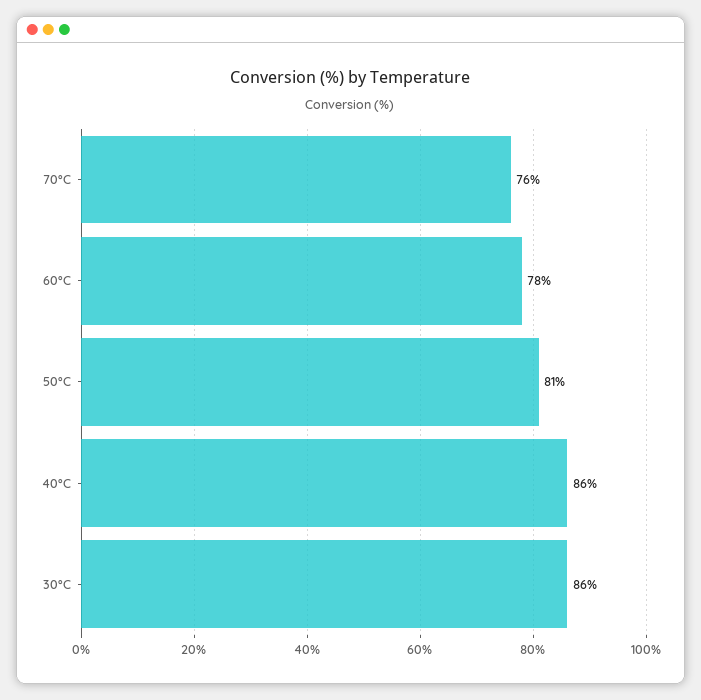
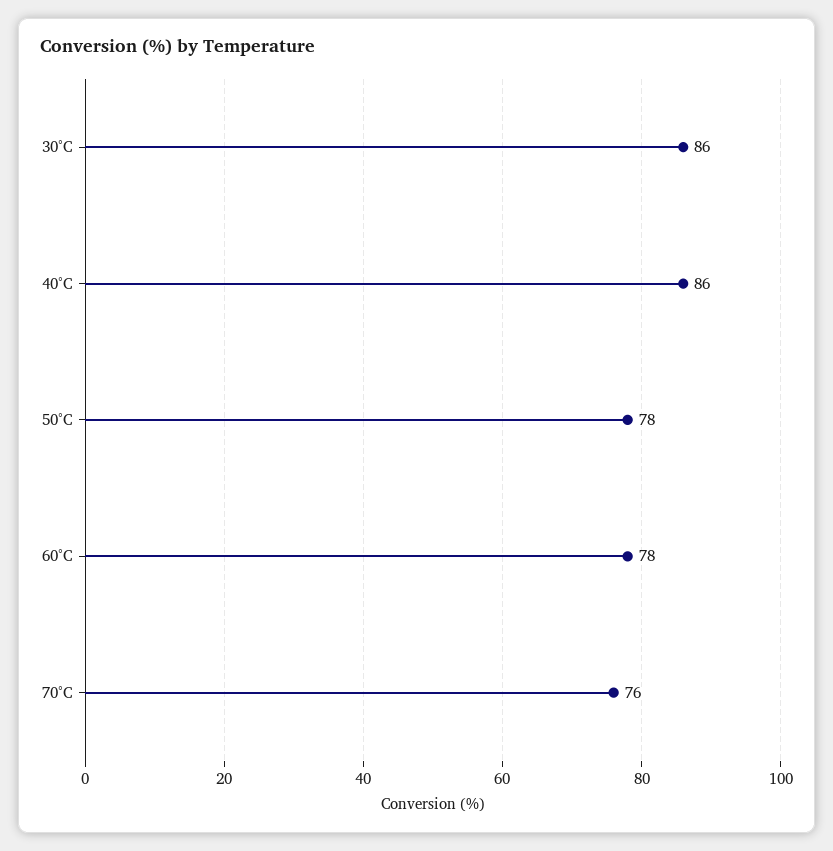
  {
    "70°C": 76,
    "60°C": 78,
-   "50°C": 81,
+   "50°C": 78,
    "40°C": 86,
    "30°C": 86
  }

